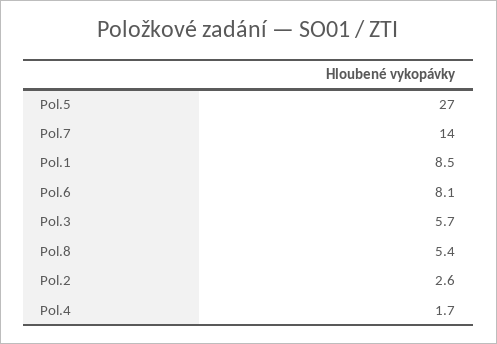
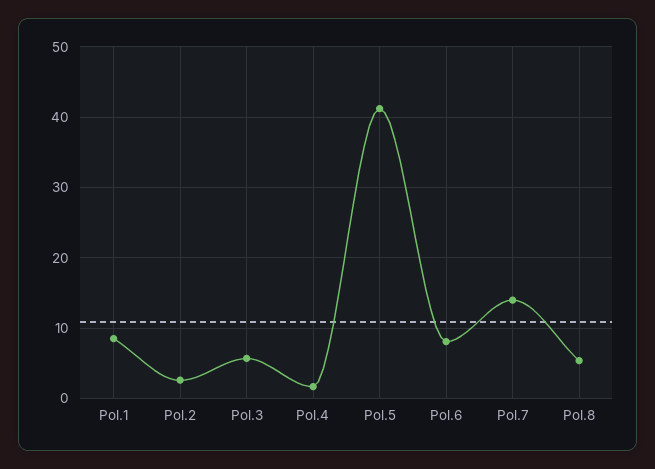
  {
-   "Pol.5": 27,
+   "Pol.5": 41,
    "Pol.7": 14,
    "Pol.1": 8.5,
    "Pol.6": 8.1,
    "Pol.3": 5.7,
    "Pol.8": 5.4,
    "Pol.2": 2.6,
    "Pol.4": 1.7
  }

